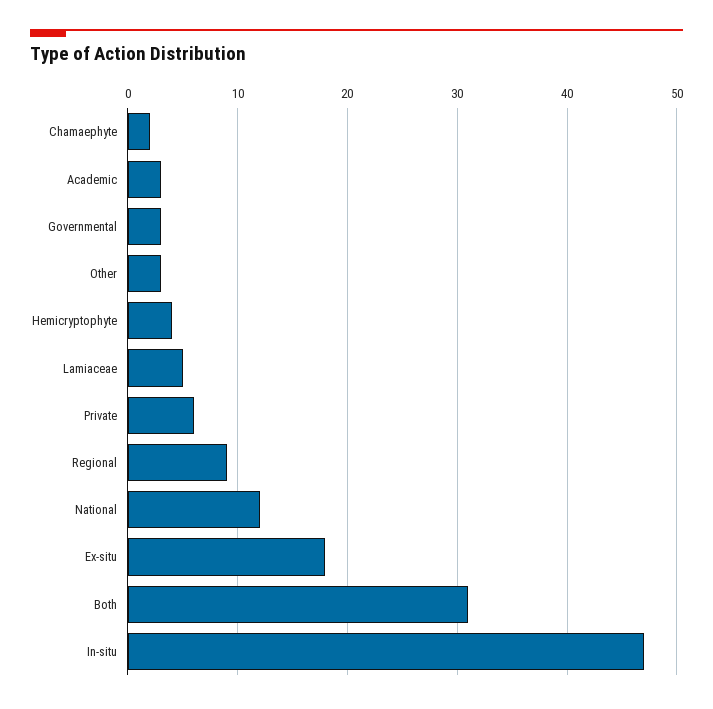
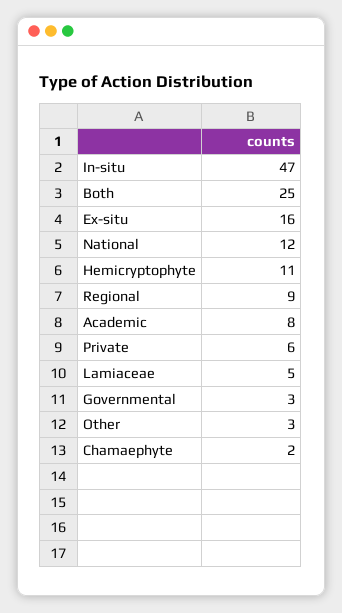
  {
    "Chamaephyte": 2,
-   "Academic": 3,
+   "Academic": 8,
    "Governmental": 3,
    "Other": 3,
-   "Hemicryptophyte": 4,
+   "Hemicryptophyte": 11,
    "Lamiaceae": 5,
    "Private": 6,
    "Regional": 9,
    "National": 12,
-   "Ex-situ": 18,
+   "Ex-situ": 16,
-   "Both": 31,
+   "Both": 25,
    "In-situ": 47
  }

